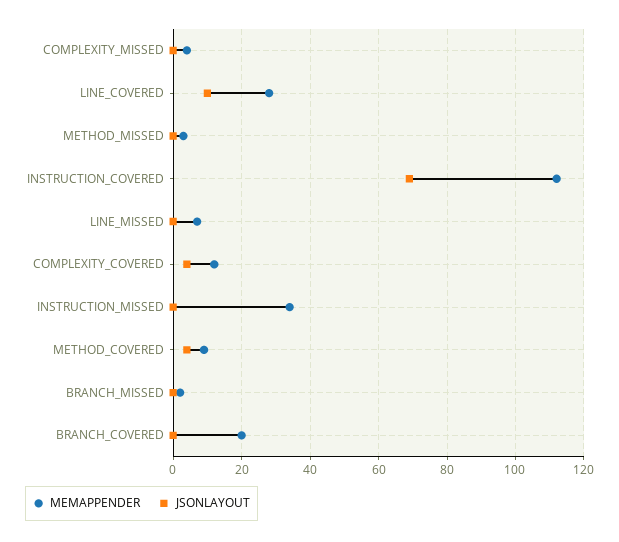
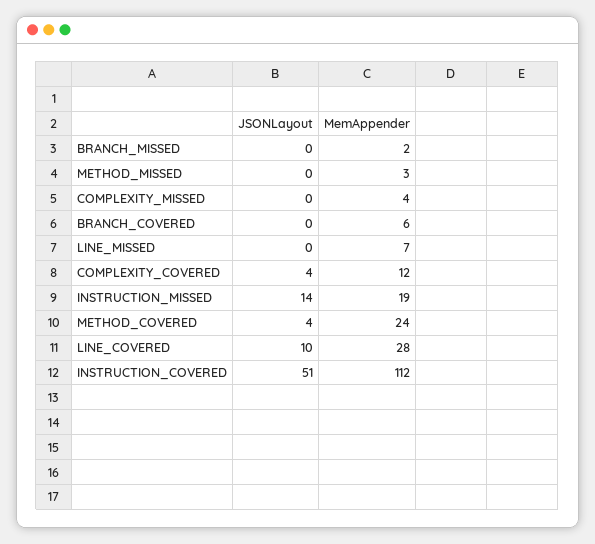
  {
    "MEMAPPENDER": {
      "COMPLEXITY_MISSED": 4,
      "LINE_COVERED": 28,
      "METHOD_MISSED": 3,
      "INSTRUCTION_COVERED": 112,
      "LINE_MISSED": 7,
      "COMPLEXITY_COVERED": 12,
-     "INSTRUCTION_MISSED": 35,
+     "INSTRUCTION_MISSED": 19,
-     "METHOD_COVERED": 10,
+     "METHOD_COVERED": 24,
      "BRANCH_MISSED": 2,
-     "BRANCH_COVERED": 20
+     "BRANCH_COVERED": 6
    },
    "JSONLAYOUT": {
      "COMPLEXITY_MISSED": 0,
      "LINE_COVERED": 10,
      "METHOD_MISSED": 0,
-     "INSTRUCTION_COVERED": 70,
+     "INSTRUCTION_COVERED": 51,
      "LINE_MISSED": 0,
      "COMPLEXITY_COVERED": 4,
-     "INSTRUCTION_MISSED": 0,
+     "INSTRUCTION_MISSED": 14,
      "METHOD_COVERED": 4,
      "BRANCH_MISSED": 0,
      "BRANCH_COVERED": 0
    }
  }

